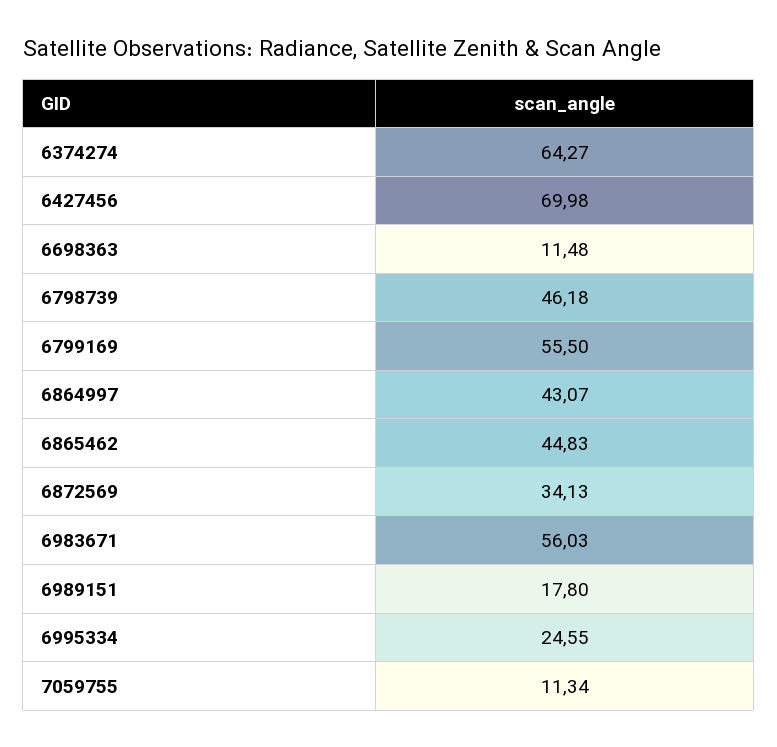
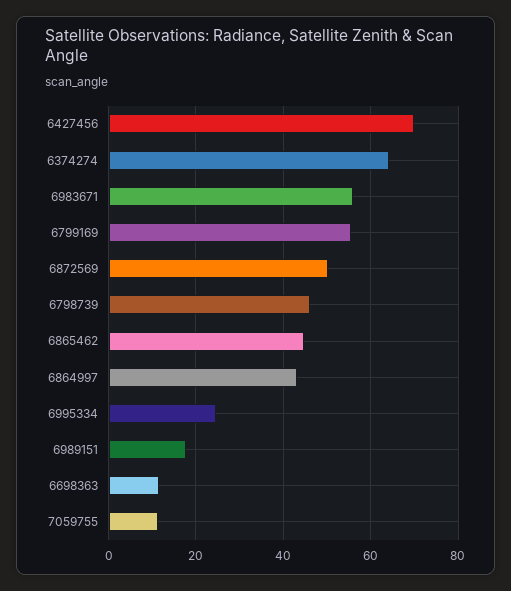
  {
    "6374274": 64.27,
    "6427456": 69.98,
    "6698363": 11.48,
    "6798739": 46.18,
    "6799169": 55.5,
    "6864997": 43.07,
    "6865462": 44.83,
-   "6872569": 34.13,
+   "6872569": 50,
    "6983671": 56.03,
    "6989151": 17.8,
    "6995334": 24.55,
    "7059755": 11.34
  }

